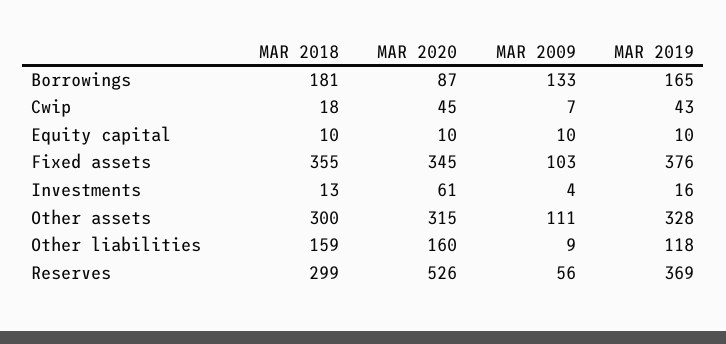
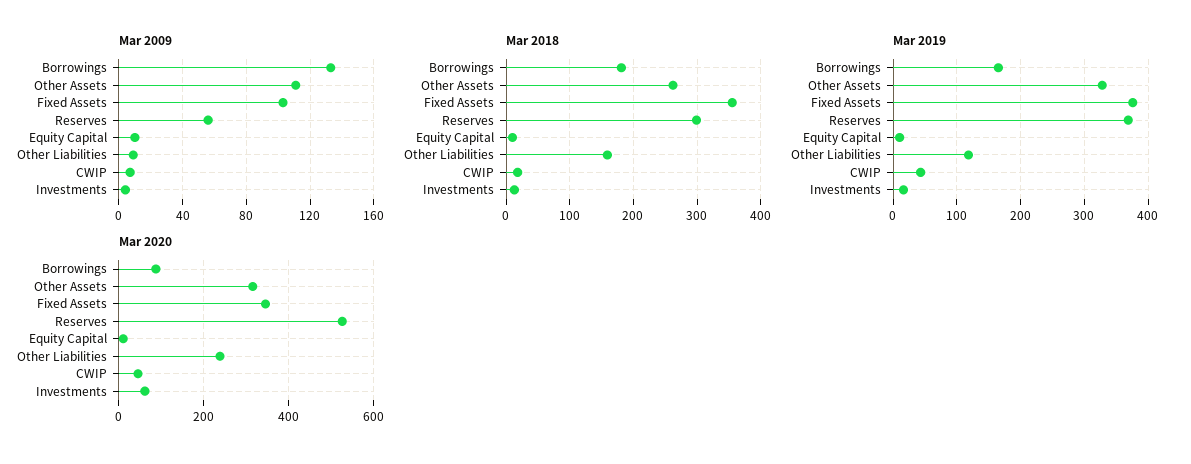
  {
    "MAR 2018": {
      "Borrowings": 181,
      "Cwip": 18,
      "Equity capital": 10,
      "Fixed assets": 355,
      "Investments": 13,
-     "Other assets": 300,
+     "Other assets": 260,
      "Other liabilities": 159,
      "Reserves": 299
    },
    "MAR 2020": {
      "Borrowings": 87,
      "Cwip": 45,
      "Equity capital": 10,
      "Fixed assets": 345,
      "Investments": 61,
      "Other assets": 315,
-     "Other liabilities": 160,
+     "Other liabilities": 240,
      "Reserves": 526
    },
    "MAR 2009": {
      "Borrowings": 133,
      "Cwip": 7,
      "Equity capital": 10,
      "Fixed assets": 103,
      "Investments": 4,
      "Other assets": 111,
      "Other liabilities": 9,
      "Reserves": 56
    },
    "MAR 2019": {
      "Borrowings": 165,
      "Cwip": 43,
      "Equity capital": 10,
      "Fixed assets": 376,
      "Investments": 16,
      "Other assets": 328,
      "Other liabilities": 118,
      "Reserves": 369
    }
  }

